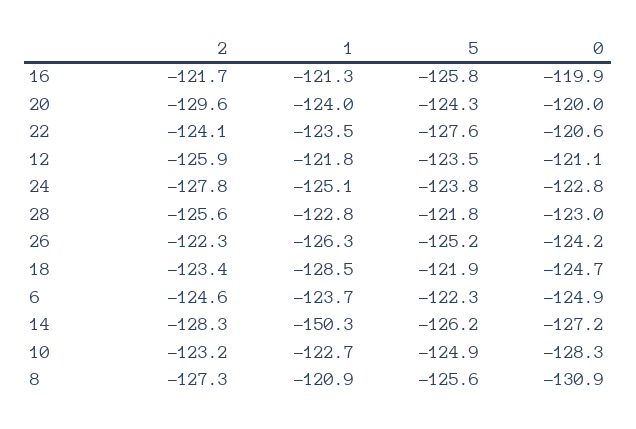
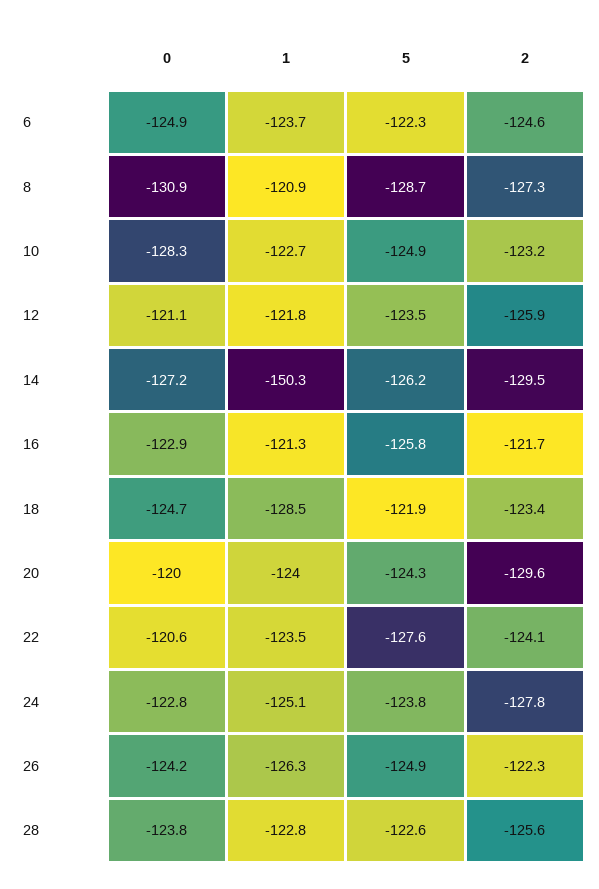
  {
    "2": {
      "16": -121.7,
      "20": -129.6,
      "22": -124.1,
      "12": -125.9,
      "24": -127.8,
      "28": -125.6,
      "26": -122.3,
      "18": -123.4,
      "6": -124.6,
-     "14": -128.3,
+     "14": -129.5,
      "10": -123.2,
      "8": -127.3
    },
    "1": {
      "16": -121.3,
      "20": -124,
      "22": -123.5,
      "12": -121.8,
      "24": -125.1,
      "28": -122.8,
      "26": -126.3,
      "18": -128.5,
      "6": -123.7,
      "14": -150.3,
      "10": -122.7,
      "8": -120.9
    },
    "5": {
      "16": -125.8,
      "20": -124.3,
      "22": -127.6,
      "12": -123.5,
      "24": -123.8,
-     "28": -121.8,
+     "28": -122.6,
-     "26": -125.2,
+     "26": -124.9,
      "18": -121.9,
      "6": -122.3,
      "14": -126.2,
      "10": -124.9,
-     "8": -125.6
+     "8": -128.7
    },
    "0": {
-     "16": -119.9,
+     "16": -122.9,
      "20": -120,
      "22": -120.6,
      "12": -121.1,
      "24": -122.8,
-     "28": -123,
+     "28": -123.8,
      "26": -124.2,
      "18": -124.7,
      "6": -124.9,
      "14": -127.2,
      "10": -128.3,
      "8": -130.9
    }
  }

